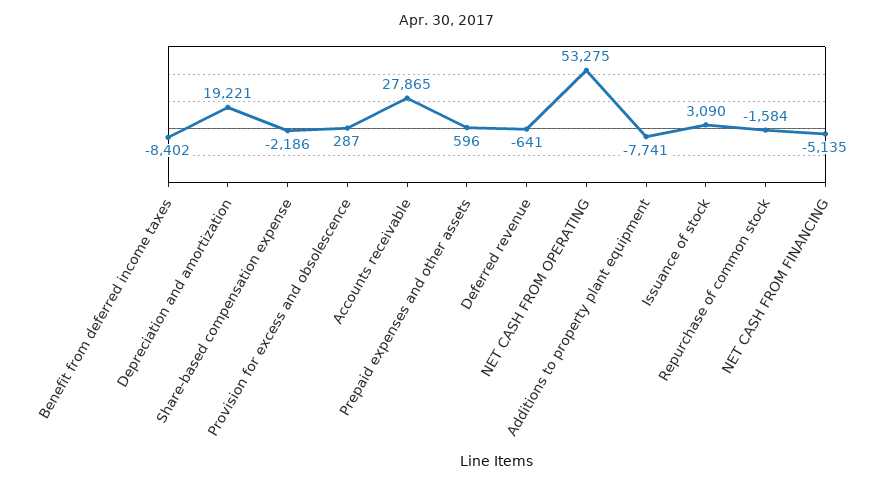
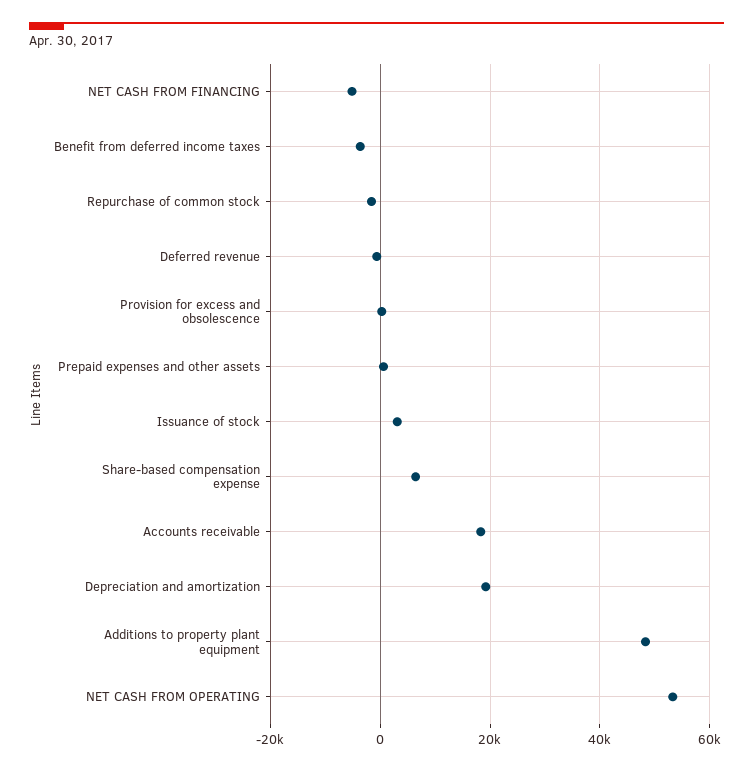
  {
-   "Benefit from deferred income taxes": -8402,
+   "Benefit from deferred income taxes": -4000,
    "Depreciation and amortization": 19221,
-   "Share-based compensation expense": -2186,
+   "Share-based compensation expense": 6000,
    "Provision for excess and obsolescence": 287,
-   "Accounts receivable": 27865,
+   "Accounts receivable": 18000,
    "Prepaid expenses and other assets": 596,
    "Deferred revenue": -641,
    "NET CASH FROM OPERATING": 53275,
-   "Additions to property plant equipment": -7741,
+   "Additions to property plant equipment": 48000,
    "Issuance of stock": 3090,
    "Repurchase of common stock": -1584,
    "NET CASH FROM FINANCING": -5135
  }

